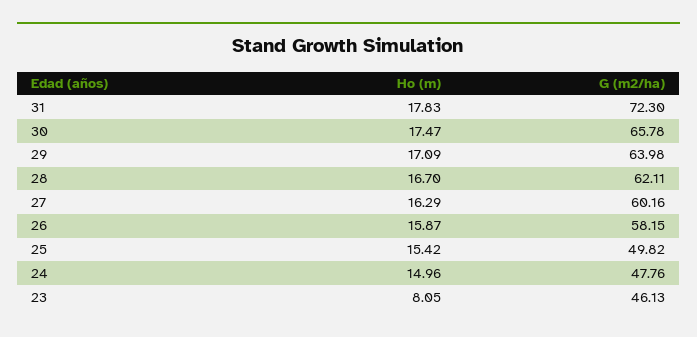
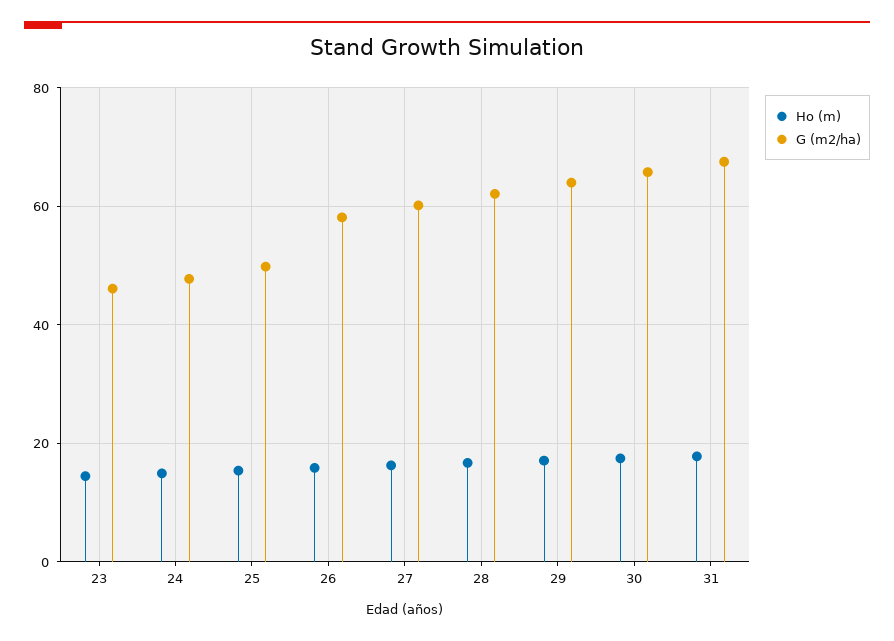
  {
    "Ho (m)": {
      "31": 17.83,
      "30": 17.47,
      "29": 17.09,
      "28": 16.7,
      "27": 16.29,
      "26": 15.87,
      "25": 15.42,
      "24": 14.96,
-     "23": 8.05
+     "23": 14
    },
    "G (m2/ha)": {
-     "31": 72.3,
+     "31": 68,
      "30": 65.78,
      "29": 63.98,
      "28": 62.11,
      "27": 60.16,
      "26": 58.15,
      "25": 49.82,
      "24": 47.76,
      "23": 46.13
    }
  }

